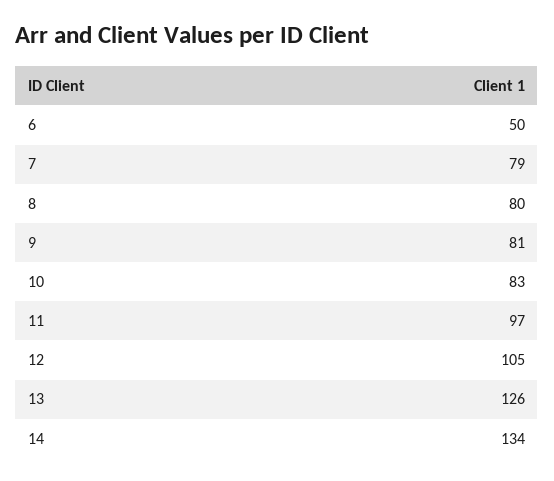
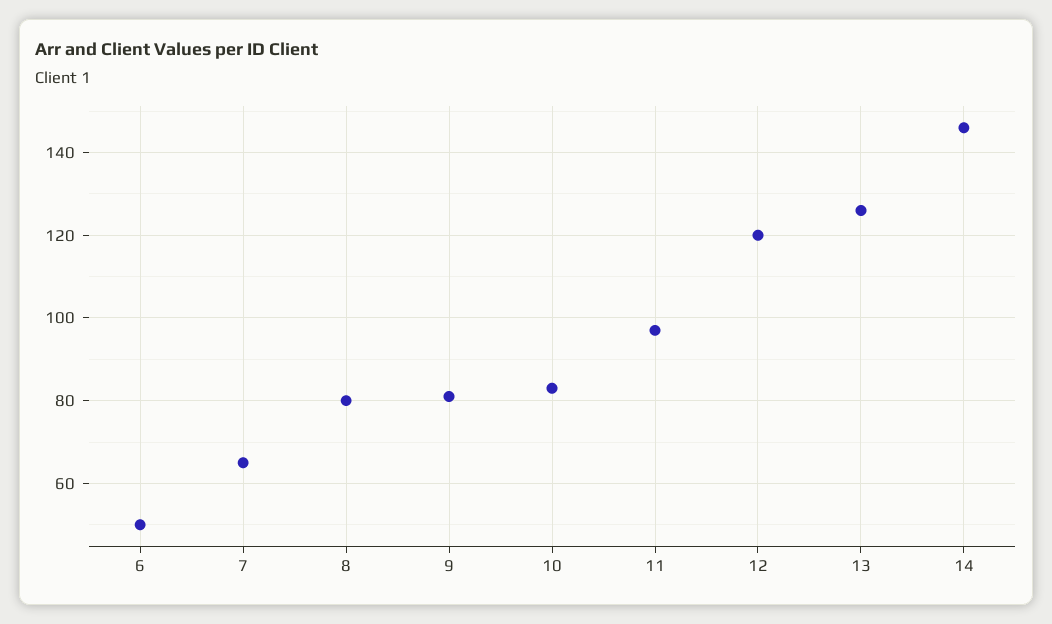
  {
    "6": 50,
-   "7": 79,
+   "7": 65,
    "8": 80,
    "9": 81,
    "10": 83,
    "11": 97,
-   "12": 105,
+   "12": 120,
    "13": 126,
-   "14": 134
+   "14": 145
  }

